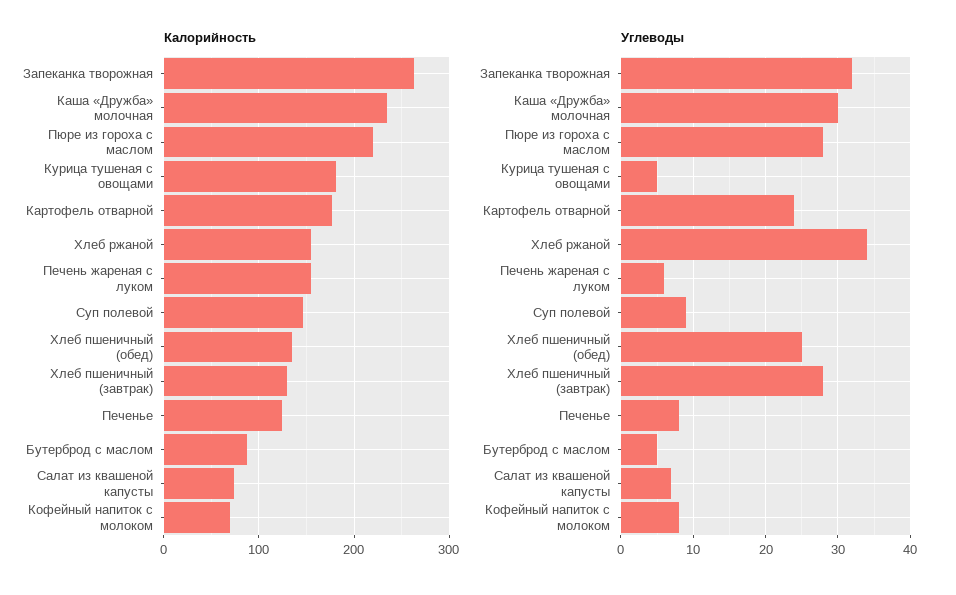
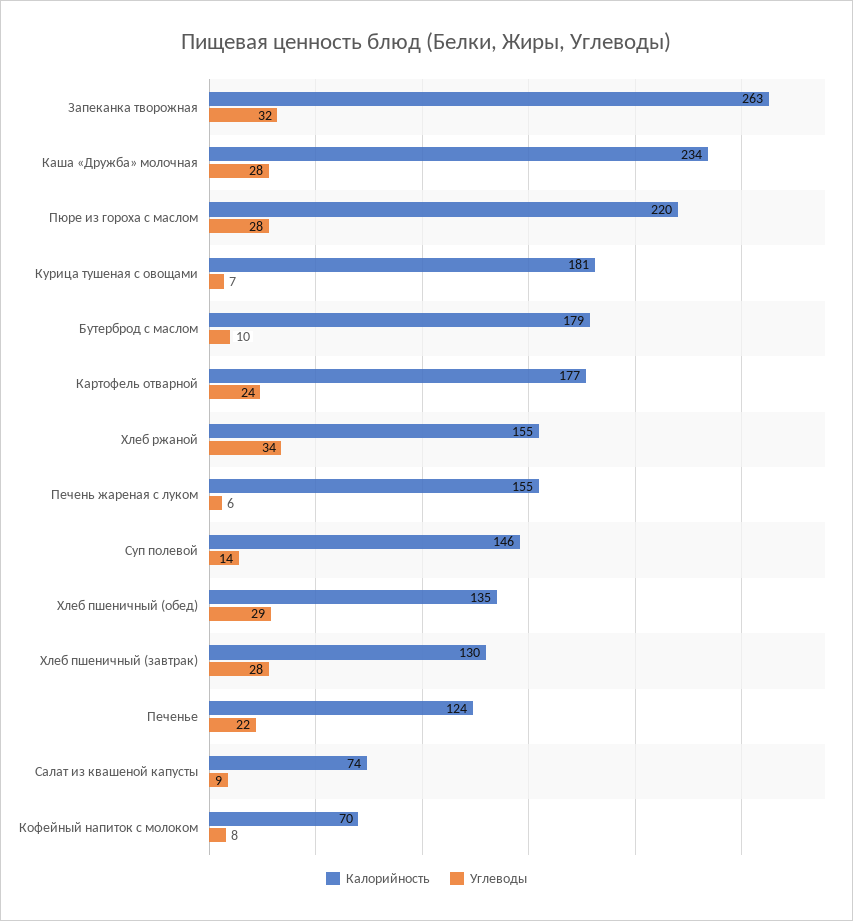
  {
    "Калорийность": {
      "Запеканка творожная": 263,
      "Каша «Дружба» молочная": 234,
      "Пюре из гороха с маслом": 220,
      "Курица тушеная с овощами": 181,
      "Картофель отварной": 177,
      "Хлеб ржаной": 155,
      "Печень жареная с луком": 155,
      "Суп полевой": 146,
      "Хлеб пшеничный (обед)": 135,
      "Хлеб пшеничный (завтрак)": 130,
      "Печенье": 124,
-     "Бутерброд с маслом": 90,
+     "Бутерброд с маслом": 179,
      "Салат из квашеной капусты": 74,
      "Кофейный напиток с молоком": 70
    },
    "Углеводы": {
      "Запеканка творожная": 32,
-     "Каша «Дружба» молочная": 30,
+     "Каша «Дружба» молочная": 28,
      "Пюре из гороха с маслом": 28,
-     "Курица тушеная с овощами": 5,
+     "Курица тушеная с овощами": 7,
      "Картофель отварной": 24,
      "Хлеб ржаной": 34,
      "Печень жареная с луком": 6,
-     "Суп полевой": 9,
+     "Суп полевой": 14,
-     "Хлеб пшеничный (обед)": 25,
+     "Хлеб пшеничный (обед)": 29,
      "Хлеб пшеничный (завтрак)": 28,
-     "Печенье": 8,
+     "Печенье": 22,
-     "Бутерброд с маслом": 5,
+     "Бутерброд с маслом": 10,
-     "Салат из квашеной капусты": 7,
+     "Салат из квашеной капусты": 9,
      "Кофейный напиток с молоком": 8
    }
  }

